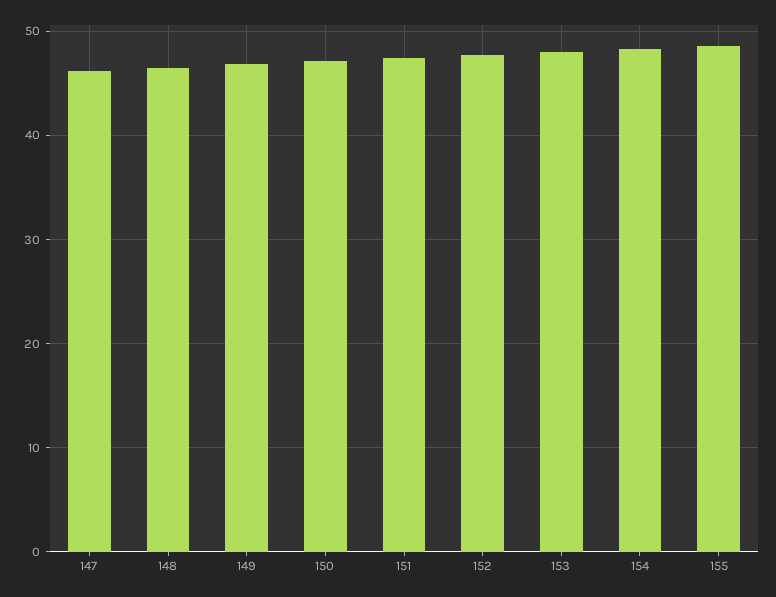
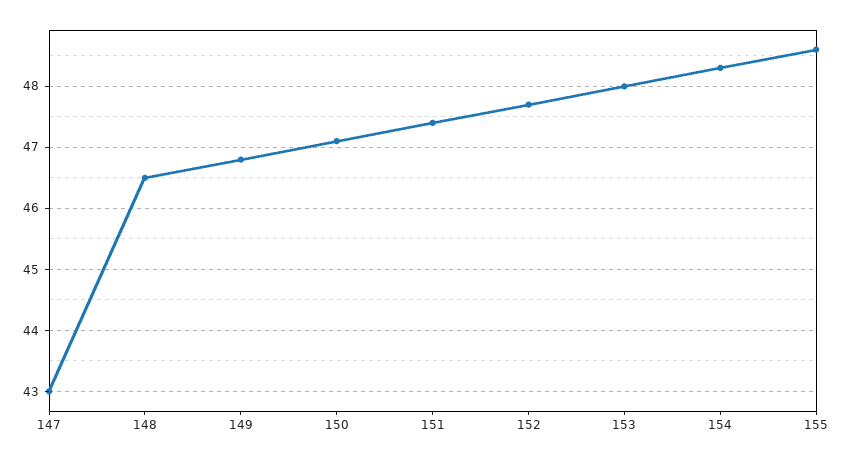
  {
-   "147": 46,
+   "147": 43,
    "148": 46.5,
    "149": 46.8,
    "150": 47.1,
    "151": 47.4,
    "152": 47.7,
    "153": 48,
    "154": 48.3,
    "155": 48.6
  }

